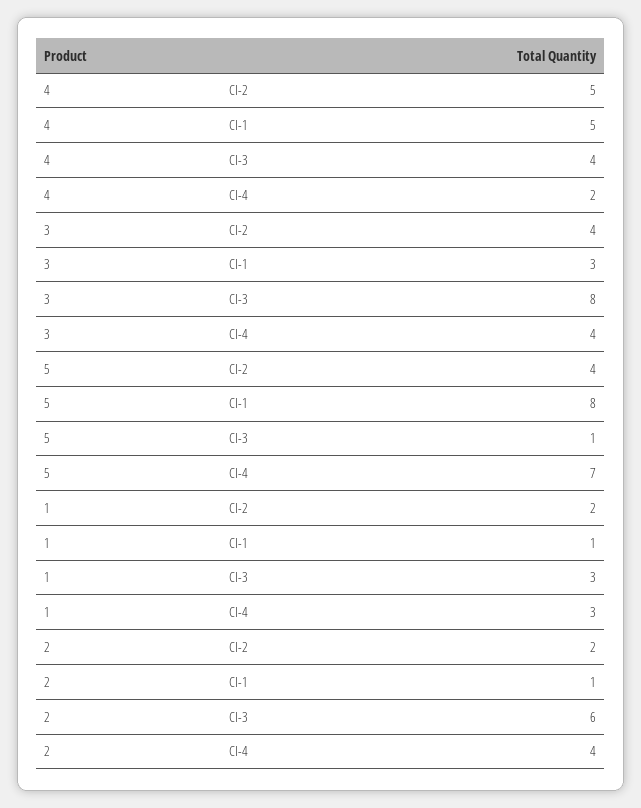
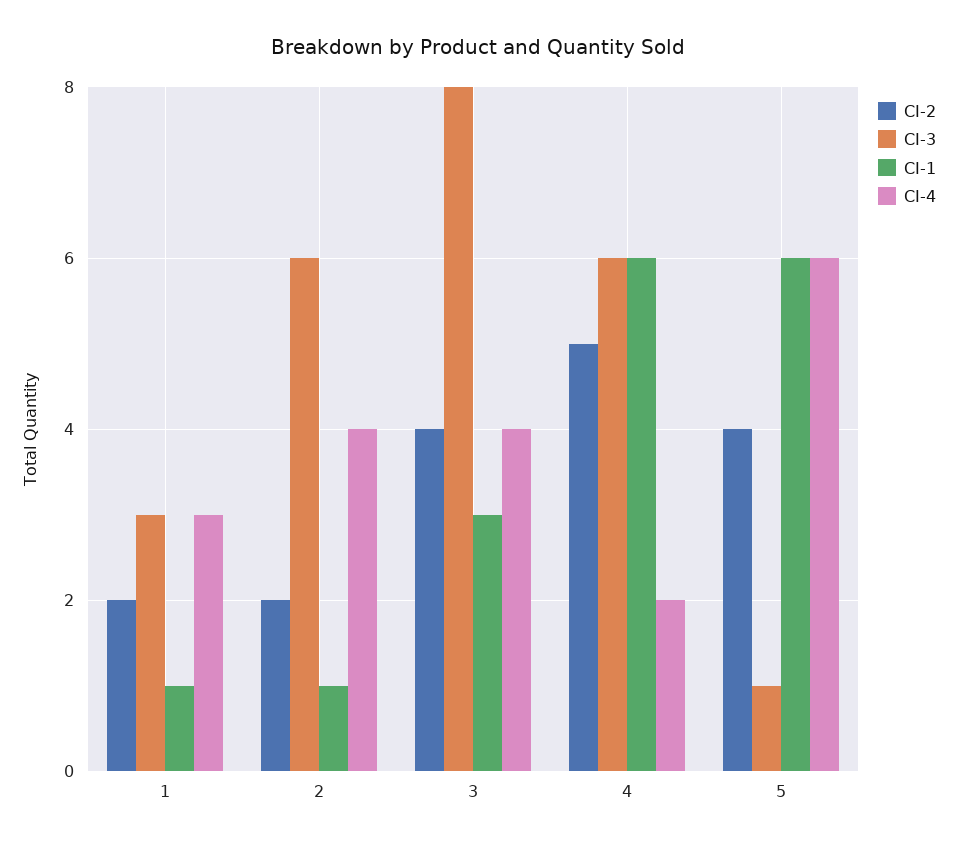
  {
    "CI-2": {
      "4": 5,
      "3": 4,
      "5": 4,
      "1": 2,
      "2": 2
    },
    "CI-1": {
-     "4": 5,
+     "4": 6,
      "3": 3,
-     "5": 8,
+     "5": 6,
      "1": 1,
      "2": 1
    },
    "CI-3": {
-     "4": 4,
+     "4": 6,
      "3": 8,
      "5": 1,
      "1": 3,
      "2": 6
    },
    "CI-4": {
      "4": 2,
      "3": 4,
-     "5": 7,
+     "5": 6,
      "1": 3,
      "2": 4
    }
  }

